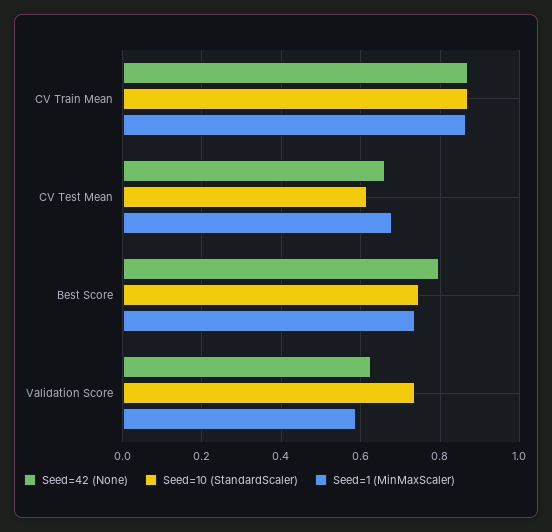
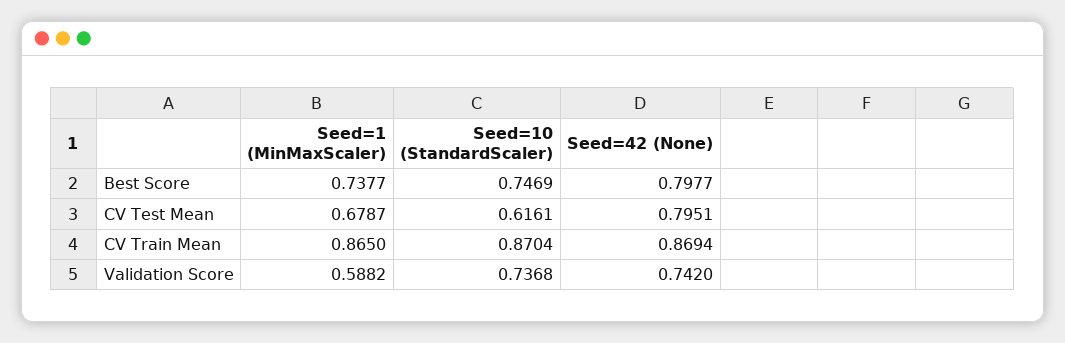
  {
    "Seed=42 (None)": {
      "CV Train Mean": 0.8694,
-     "CV Test Mean": 0.66,
+     "CV Test Mean": 0.7951,
      "Best Score": 0.7977,
-     "Validation Score": 0.62
+     "Validation Score": 0.742
    },
    "Seed=10 (StandardScaler)": {
      "CV Train Mean": 0.8704,
      "CV Test Mean": 0.6161,
      "Best Score": 0.7469,
      "Validation Score": 0.7368
    },
    "Seed=1 (MinMaxScaler)": {
      "CV Train Mean": 0.865,
      "CV Test Mean": 0.6787,
      "Best Score": 0.7377,
      "Validation Score": 0.5882
    }
  }

